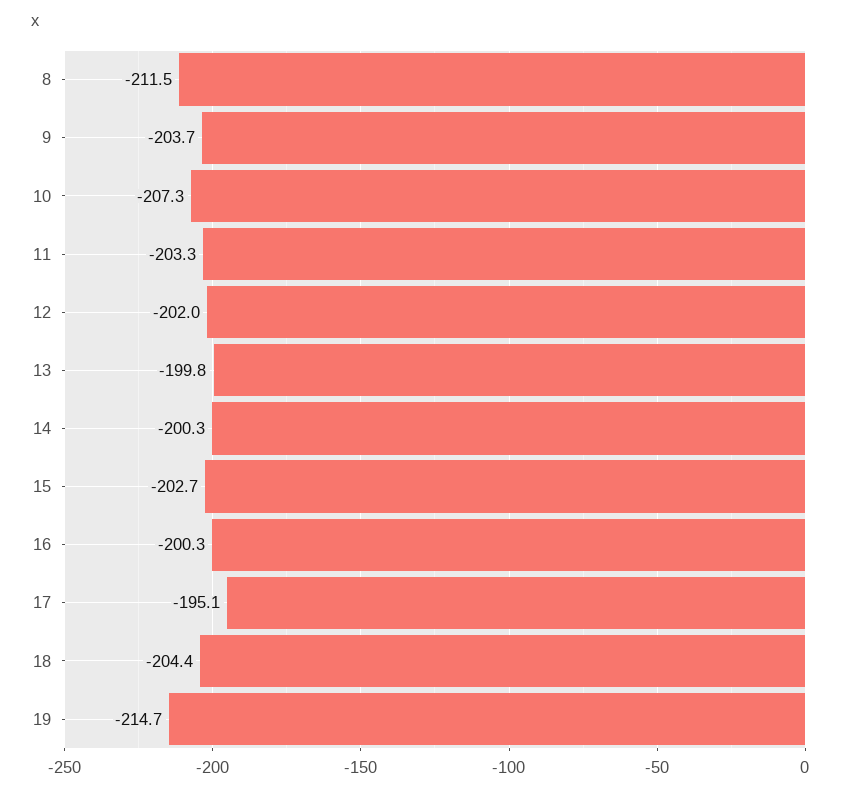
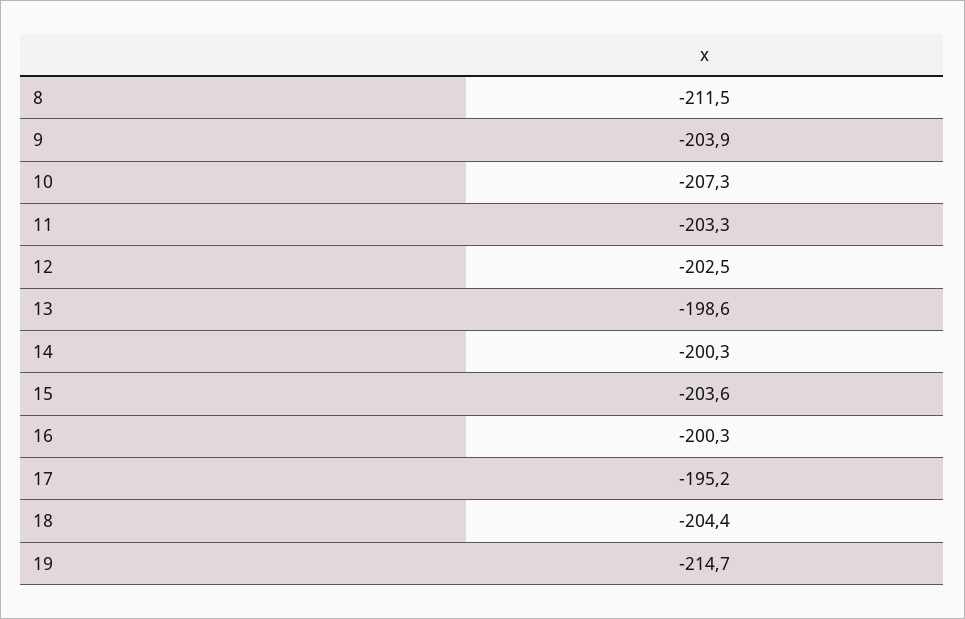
  {
    "8": -211.5,
-   "9": -203.7,
+   "9": -203.9,
    "10": -207.3,
    "11": -203.3,
-   "12": -202,
+   "12": -202.5,
-   "13": -199.8,
+   "13": -198.6,
    "14": -200.3,
-   "15": -202.7,
+   "15": -203.6,
    "16": -200.3,
-   "17": -195.1,
+   "17": -195.2,
    "18": -204.4,
    "19": -214.7
  }

